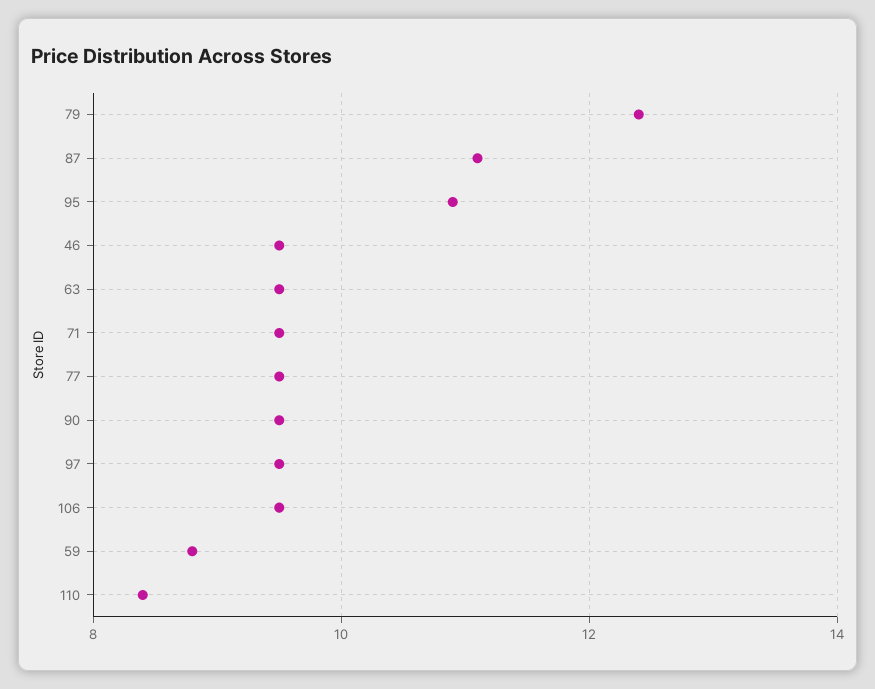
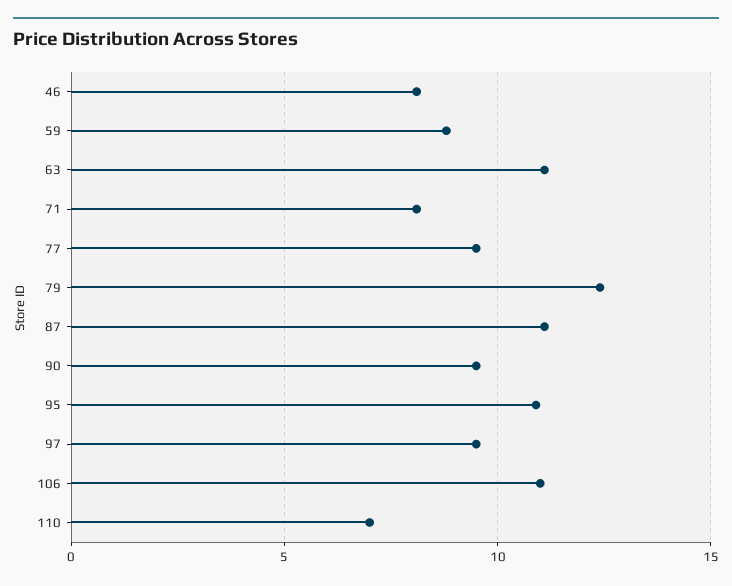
  {
    "79": 12.5,
    "87": 11,
    "95": 11,
-   "46": 9.5,
+   "46": 8,
-   "63": 9.5,
+   "63": 11,
-   "71": 9.5,
+   "71": 8,
    "77": 9.5,
    "90": 9.5,
    "97": 9.5,
-   "106": 9.5,
+   "106": 11,
    "59": 9,
-   "110": 8.5
+   "110": 7
  }

